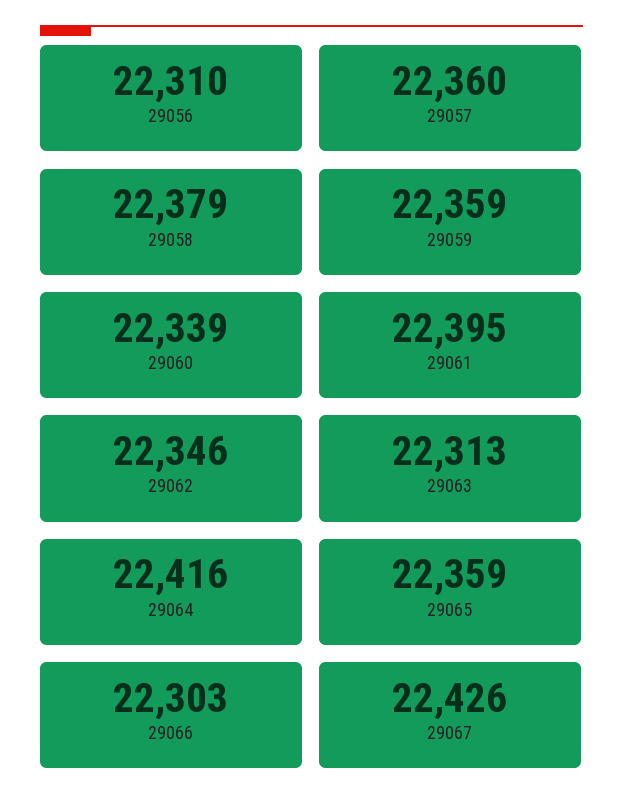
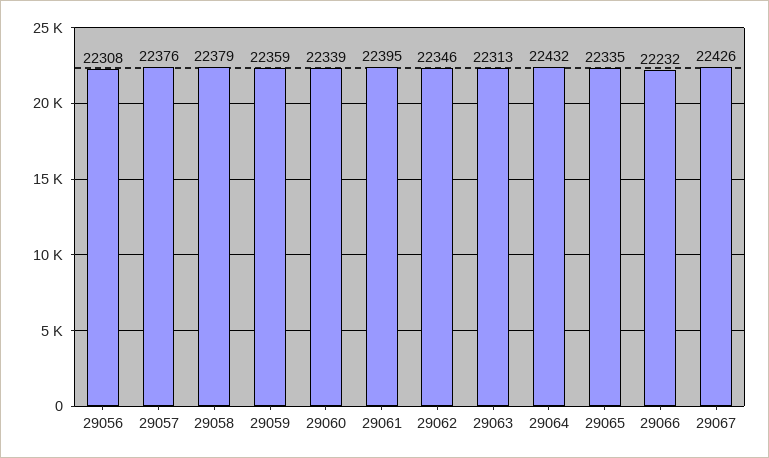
  {
-   "29056": 22310,
+   "29056": 22308,
-   "29057": 22360,
+   "29057": 22376,
    "29058": 22379,
    "29059": 22359,
    "29060": 22339,
    "29061": 22395,
    "29062": 22346,
    "29063": 22313,
-   "29064": 22416,
+   "29064": 22432,
-   "29065": 22359,
+   "29065": 22335,
-   "29066": 22303,
+   "29066": 22232,
    "29067": 22426
  }

